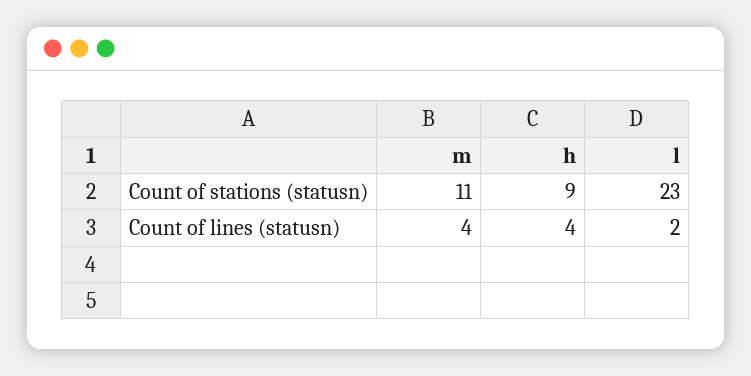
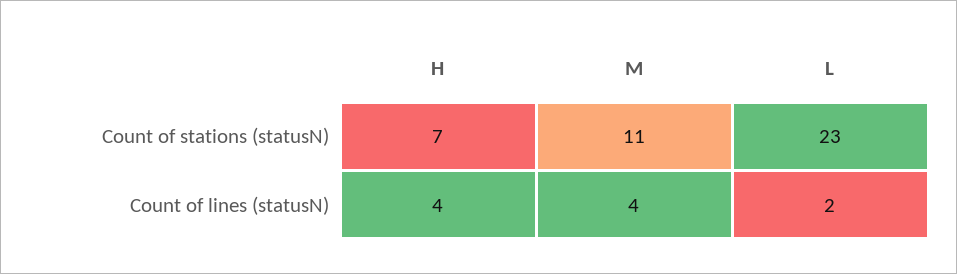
  {
    "m": {
      "Count of stations (statusn)": 11,
      "Count of lines (statusn)": 4
    },
    "h": {
-     "Count of stations (statusn)": 9,
+     "Count of stations (statusn)": 7,
      "Count of lines (statusn)": 4
    },
    "l": {
      "Count of stations (statusn)": 23,
      "Count of lines (statusn)": 2
    }
  }

